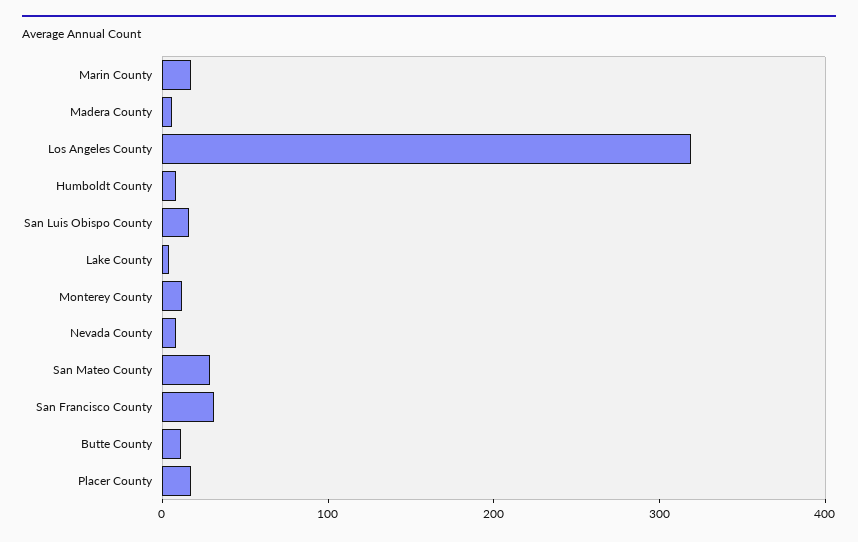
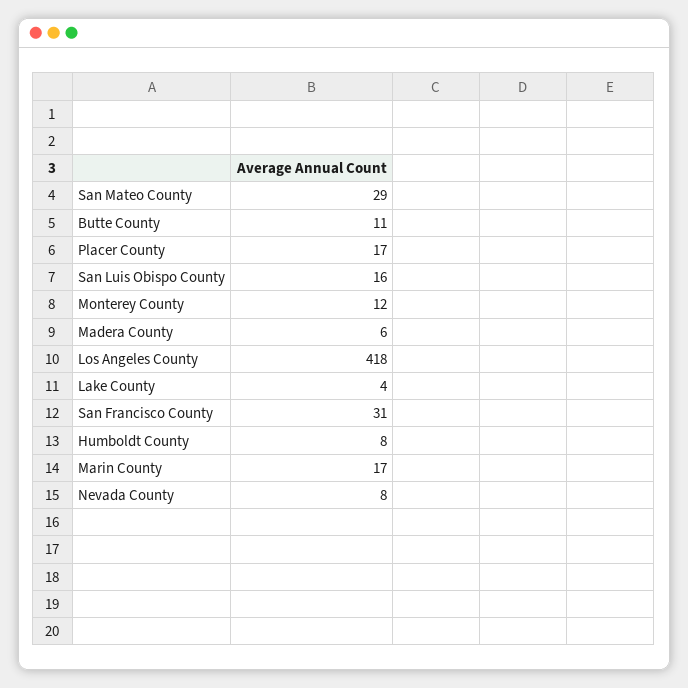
  {
    "Marin County": 17,
    "Madera County": 6,
-   "Los Angeles County": 320,
+   "Los Angeles County": 418,
    "Humboldt County": 8,
    "San Luis Obispo County": 16,
    "Lake County": 4,
    "Monterey County": 12,
    "Nevada County": 8,
    "San Mateo County": 29,
    "San Francisco County": 31,
    "Butte County": 11,
    "Placer County": 17
  }

